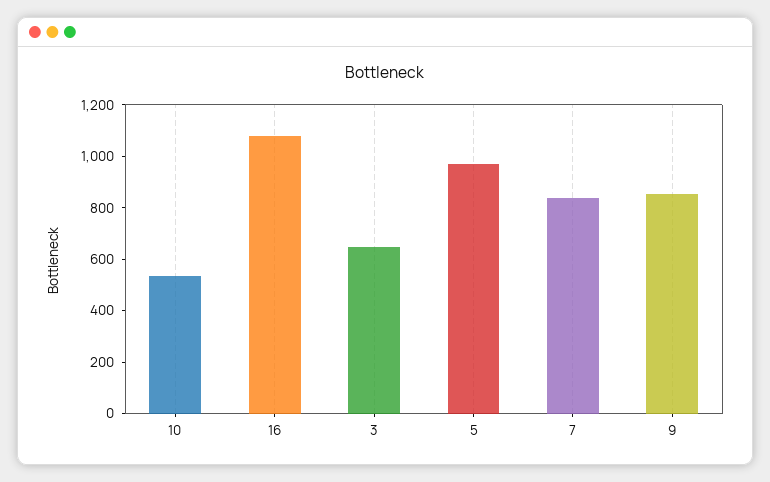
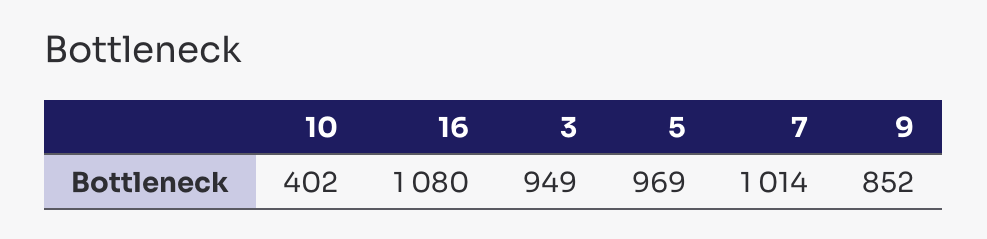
  {
-   "10": 550,
+   "10": 402,
    "16": 1080,
-   "3": 650,
+   "3": 949,
    "5": 969,
-   "7": 850,
+   "7": 1014,
    "9": 852
  }

